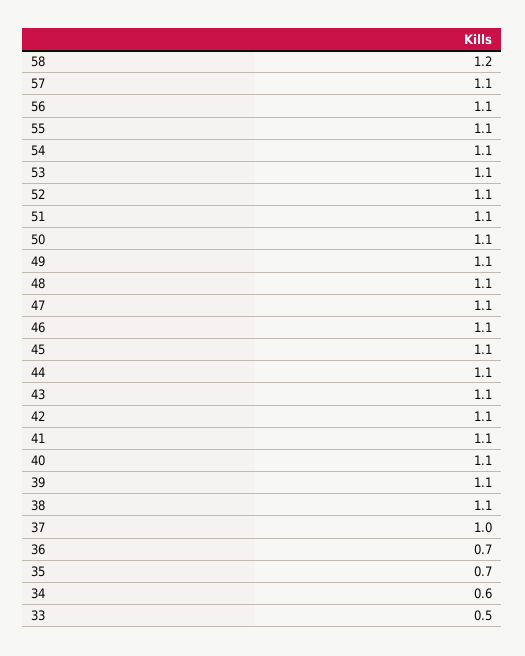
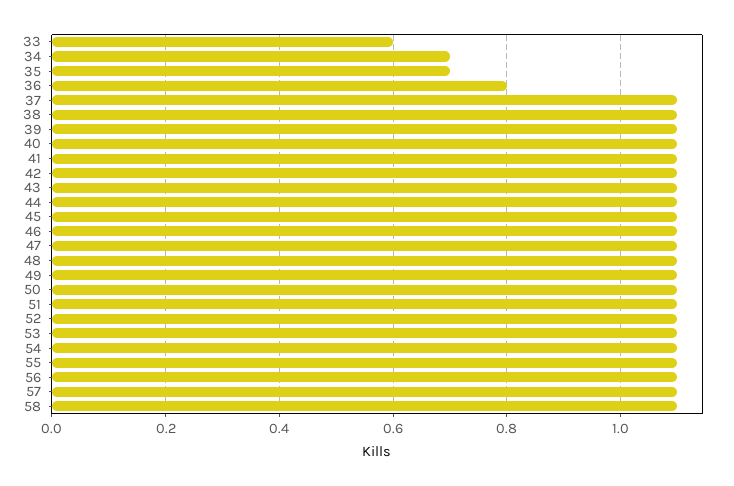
  {
-   "58": 1.2,
+   "58": 1.1,
    "57": 1.1,
    "56": 1.1,
    "55": 1.1,
    "54": 1.1,
    "53": 1.1,
    "52": 1.1,
    "51": 1.1,
    "50": 1.1,
    "49": 1.1,
    "48": 1.1,
    "47": 1.1,
    "46": 1.1,
    "45": 1.1,
    "44": 1.1,
    "43": 1.1,
    "42": 1.1,
    "41": 1.1,
    "40": 1.1,
    "39": 1.1,
    "38": 1.1,
-   "37": 1,
+   "37": 1.1,
-   "36": 0.7,
+   "36": 0.8,
    "35": 0.7,
-   "34": 0.6,
+   "34": 0.7,
-   "33": 0.5
+   "33": 0.6
  }

